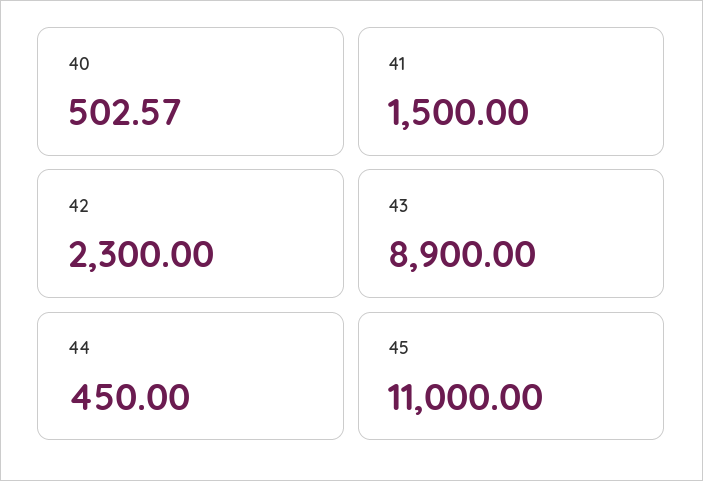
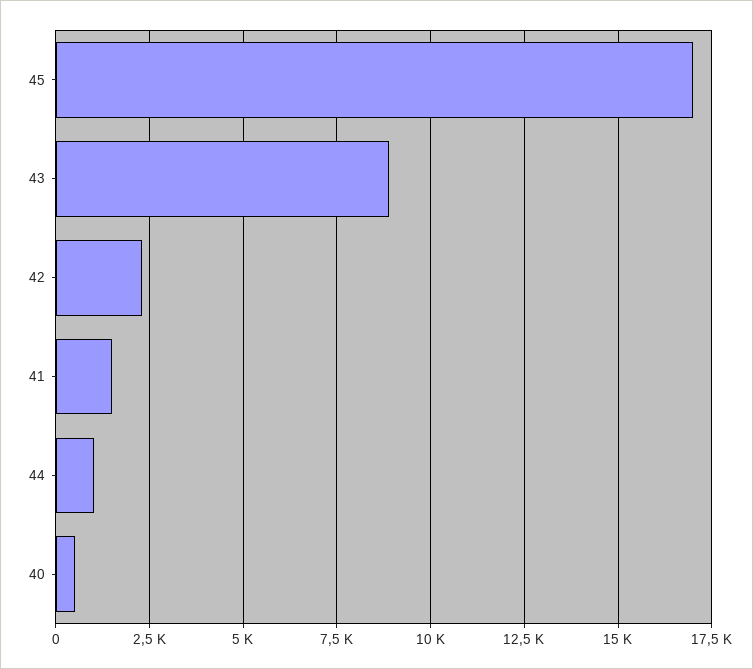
  {
    "40": 502.57,
    "41": 1500,
    "42": 2300,
    "43": 8900,
-   "44": 450,
+   "44": 1000,
-   "45": 11000
+   "45": 17000
  }

